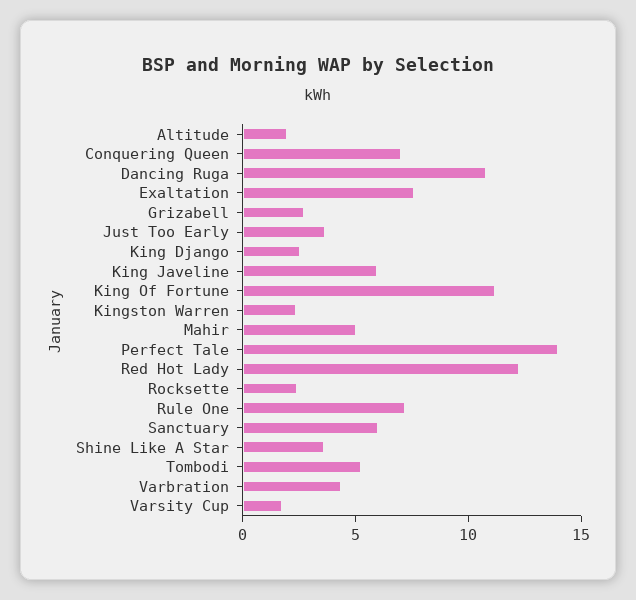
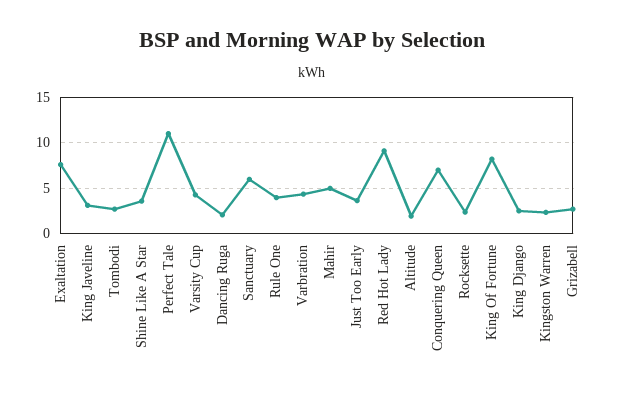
  {
    "Altitude": 2,
    "Conquering Queen": 7,
-   "Dancing Ruga": 11,
+   "Dancing Ruga": 2,
    "Exaltation": 8,
    "Grizabell": 3,
    "Just Too Early": 4,
    "King Django": 3,
-   "King Javeline": 6,
+   "King Javeline": 3,
-   "King Of Fortune": 11,
+   "King Of Fortune": 8,
    "Kingston Warren": 2,
    "Mahir": 5,
-   "Perfect Tale": 14,
+   "Perfect Tale": 11,
-   "Red Hot Lady": 12,
+   "Red Hot Lady": 9,
    "Rocksette": 2,
-   "Rule One": 7,
+   "Rule One": 4,
    "Sanctuary": 6,
    "Shine Like A Star": 4,
-   "Tombodi": 5,
+   "Tombodi": 3,
    "Varbration": 4,
-   "Varsity Cup": 2
+   "Varsity Cup": 4
  }

